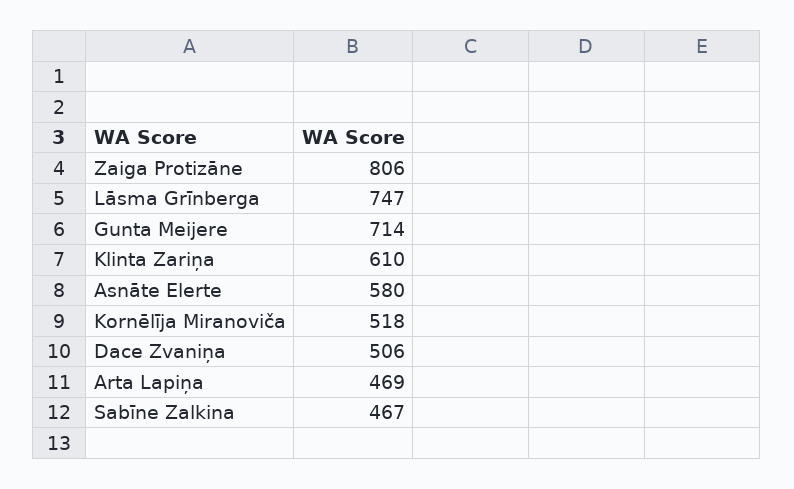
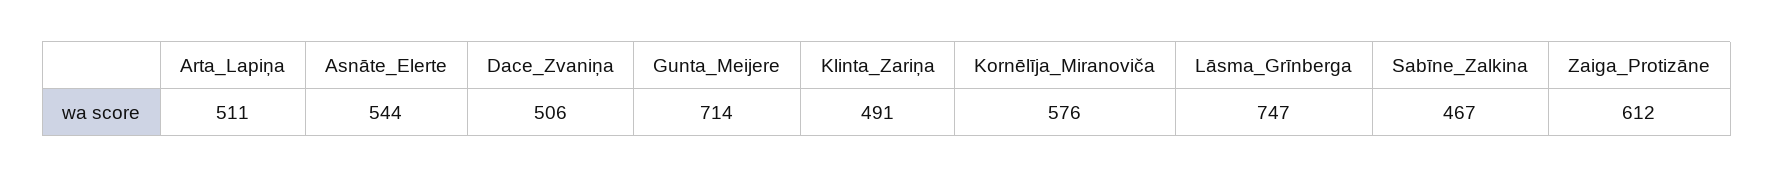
  {
-   "Zaiga Protizāne": 806,
+   "Zaiga Protizāne": 612,
    "Lāsma Grīnberga": 747,
    "Gunta Meijere": 714,
-   "Klinta Zariņa": 610,
+   "Klinta Zariņa": 491,
-   "Asnāte Elerte": 580,
+   "Asnāte Elerte": 544,
-   "Kornēlīja Miranoviča": 518,
+   "Kornēlīja Miranoviča": 576,
    "Dace Zvaniņa": 506,
-   "Arta Lapiņa": 469,
+   "Arta Lapiņa": 511,
    "Sabīne Zalkina": 467
  }

